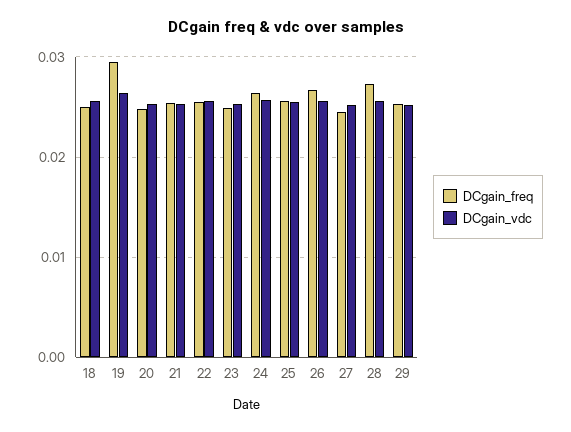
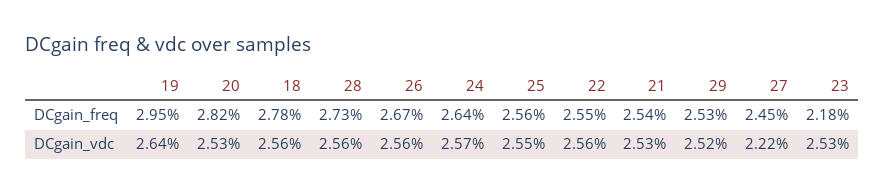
  {
    "DCgain_freq": {
-     "18": 0.025,
+     "18": 0.0278,
      "19": 0.0295,
-     "20": 0.025,
+     "20": 0.0282,
      "21": 0.0254,
      "22": 0.0255,
-     "23": 0.025,
+     "23": 0.0218,
      "24": 0.0264,
      "25": 0.0256,
      "26": 0.0267,
      "27": 0.0245,
      "28": 0.0273,
      "29": 0.0253
    },
    "DCgain_vdc": {
      "18": 0.0256,
      "19": 0.0264,
      "20": 0.0253,
      "21": 0.0253,
      "22": 0.0256,
      "23": 0.0253,
      "24": 0.0257,
      "25": 0.0255,
      "26": 0.0256,
-     "27": 0.025,
+     "27": 0.0222,
      "28": 0.0256,
      "29": 0.0252
    }
  }

